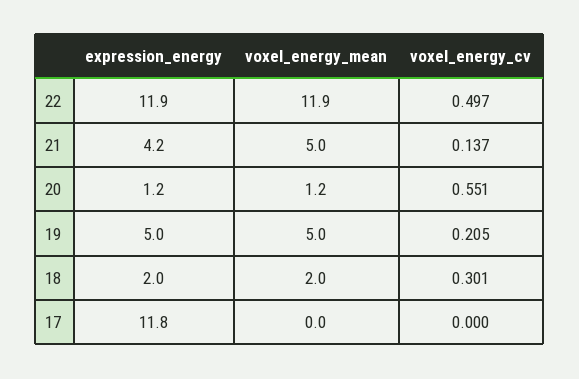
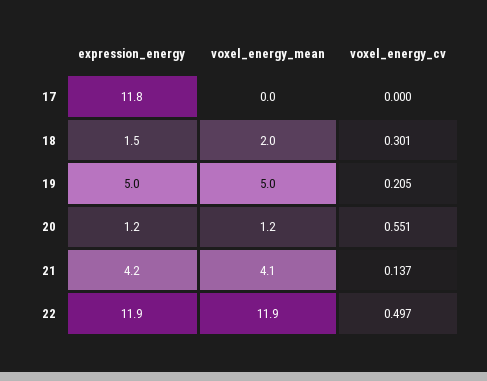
  {
    "expression_energy": {
      "22": 11.9,
      "21": 4.2,
      "20": 1.2,
      "19": 5,
-     "18": 2,
+     "18": 1.5,
      "17": 11.8
    },
    "voxel_energy_mean": {
      "22": 11.9,
-     "21": 5,
+     "21": 4.1,
      "20": 1.2,
      "19": 5,
      "18": 2,
      "17": 0
    },
    "voxel_energy_cv": {
      "22": 0.497,
      "21": 0.137,
      "20": 0.551,
      "19": 0.205,
      "18": 0.301,
      "17": 0
    }
  }

